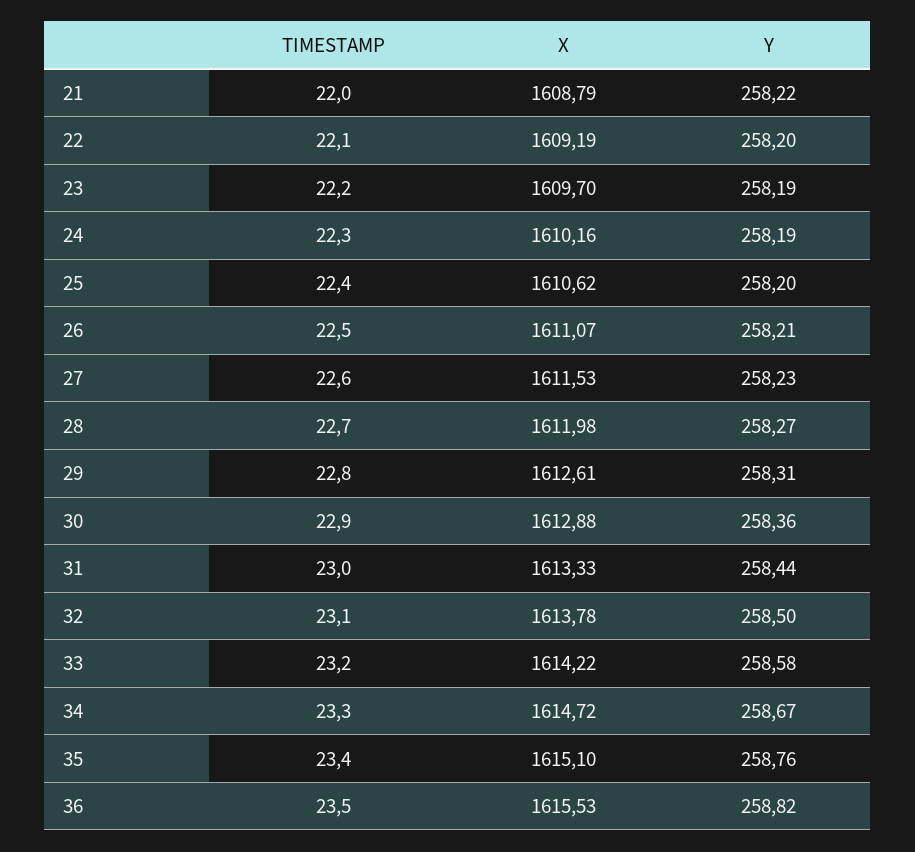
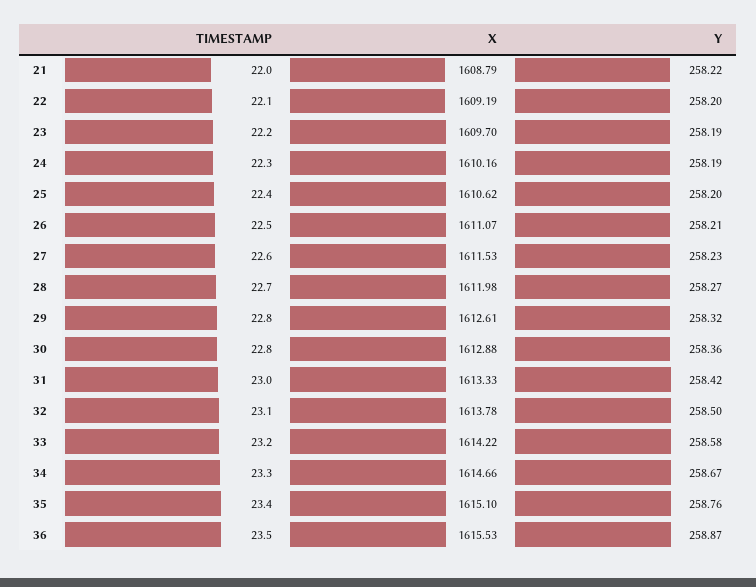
  {
    "TIMESTAMP": {
      "21": 22,
      "22": 22.1,
      "23": 22.2,
      "24": 22.3,
      "25": 22.4,
      "26": 22.5,
      "27": 22.6,
      "28": 22.7,
      "29": 22.8,
-     "30": 22.9,
+     "30": 22.8,
      "31": 23,
      "32": 23.1,
      "33": 23.2,
      "34": 23.3,
      "35": 23.4,
      "36": 23.5
    },
    "X": {
      "21": 1608.79,
      "22": 1609.19,
      "23": 1609.7,
      "24": 1610.16,
      "25": 1610.62,
      "26": 1611.07,
      "27": 1611.53,
      "28": 1611.98,
      "29": 1612.61,
      "30": 1612.88,
      "31": 1613.33,
      "32": 1613.78,
      "33": 1614.22,
-     "34": 1614.72,
+     "34": 1614.66,
      "35": 1615.1,
      "36": 1615.53
    },
    "Y": {
      "21": 258.22,
      "22": 258.2,
      "23": 258.19,
      "24": 258.19,
      "25": 258.2,
      "26": 258.21,
      "27": 258.23,
      "28": 258.27,
-     "29": 258.31,
+     "29": 258.32,
      "30": 258.36,
-     "31": 258.44,
+     "31": 258.42,
      "32": 258.5,
      "33": 258.58,
      "34": 258.67,
      "35": 258.76,
-     "36": 258.82
+     "36": 258.87
    }
  }

